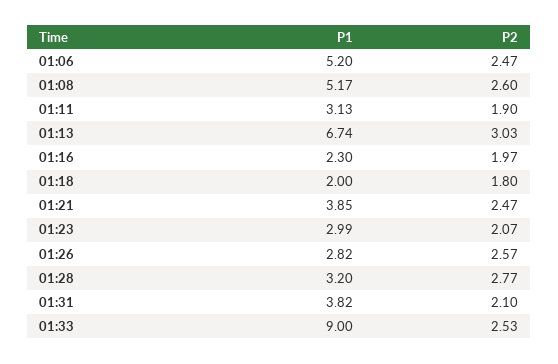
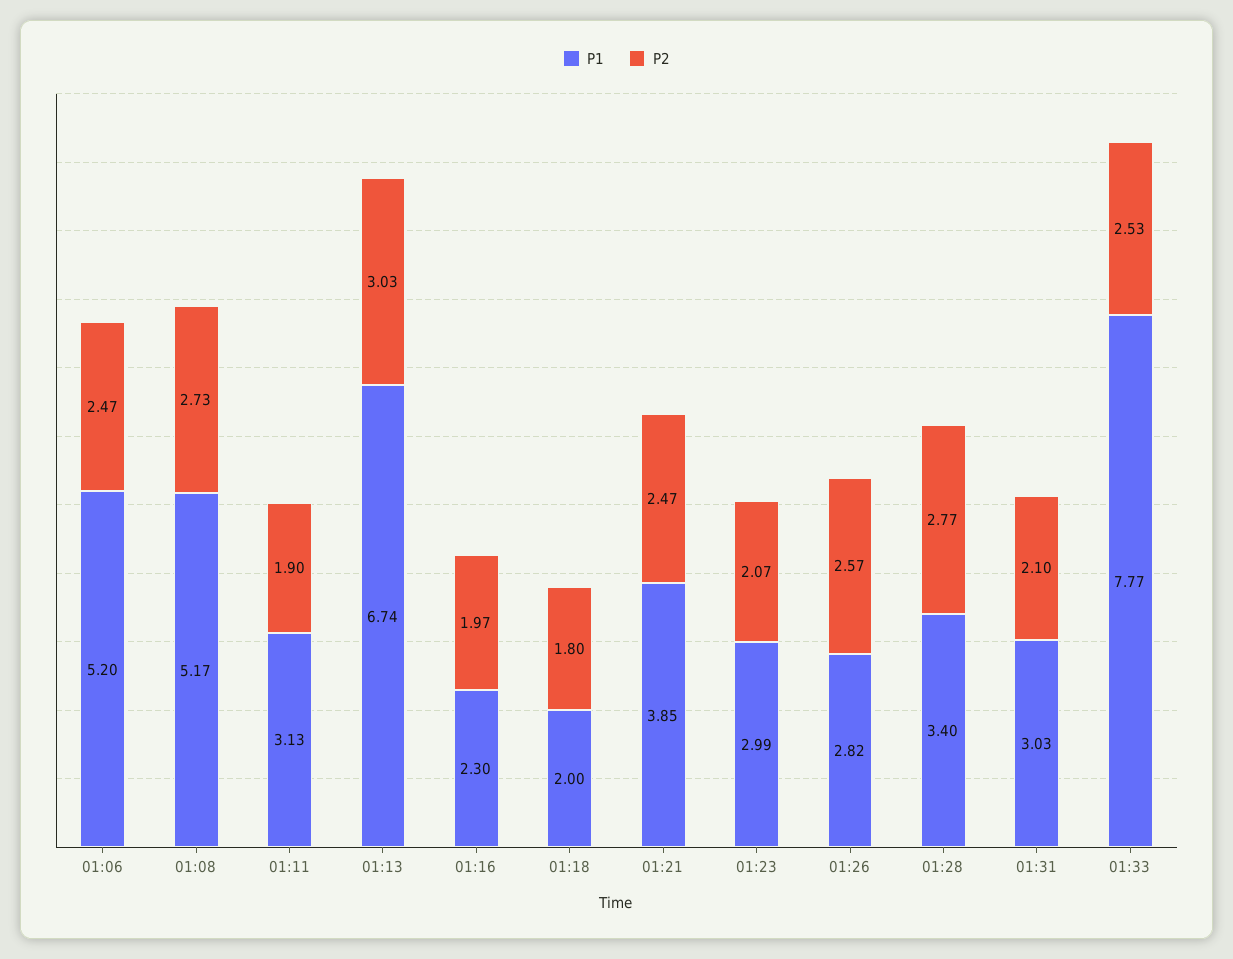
  {
    "P1": {
      "01:06": 5.2,
      "01:08": 5.17,
      "01:11": 3.13,
      "01:13": 6.74,
      "01:16": 2.3,
      "01:18": 2,
      "01:21": 3.85,
      "01:23": 2.99,
      "01:26": 2.82,
-     "01:28": 3.2,
+     "01:28": 3.4,
-     "01:31": 3.82,
+     "01:31": 3.03,
-     "01:33": 9
+     "01:33": 7.77
    },
    "P2": {
      "01:06": 2.47,
-     "01:08": 2.6,
+     "01:08": 2.73,
      "01:11": 1.9,
      "01:13": 3.03,
      "01:16": 1.97,
      "01:18": 1.8,
      "01:21": 2.47,
      "01:23": 2.07,
      "01:26": 2.57,
      "01:28": 2.77,
      "01:31": 2.1,
      "01:33": 2.53
    }
  }

